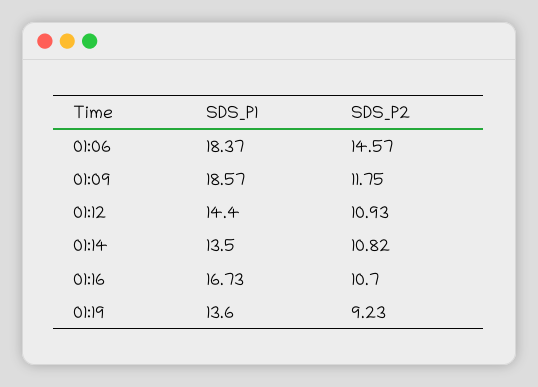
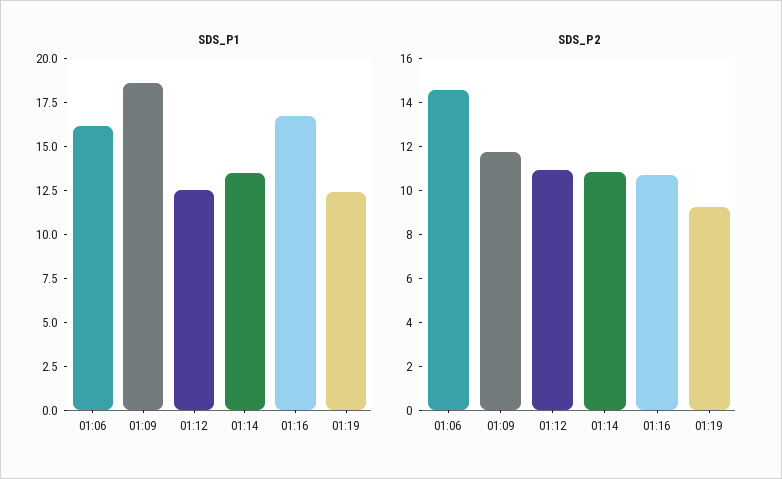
  {
    "SDS_P1": {
-     "01:06": 18.37,
+     "01:06": 16,
      "01:09": 18.57,
-     "01:12": 14.4,
+     "01:12": 12.5,
      "01:14": 13.5,
      "01:16": 16.73,
-     "01:19": 13.6
+     "01:19": 12.5
    },
    "SDS_P2": {
      "01:06": 14.57,
      "01:09": 11.75,
      "01:12": 10.93,
      "01:14": 10.82,
      "01:16": 10.7,
      "01:19": 9.23
    }
  }

